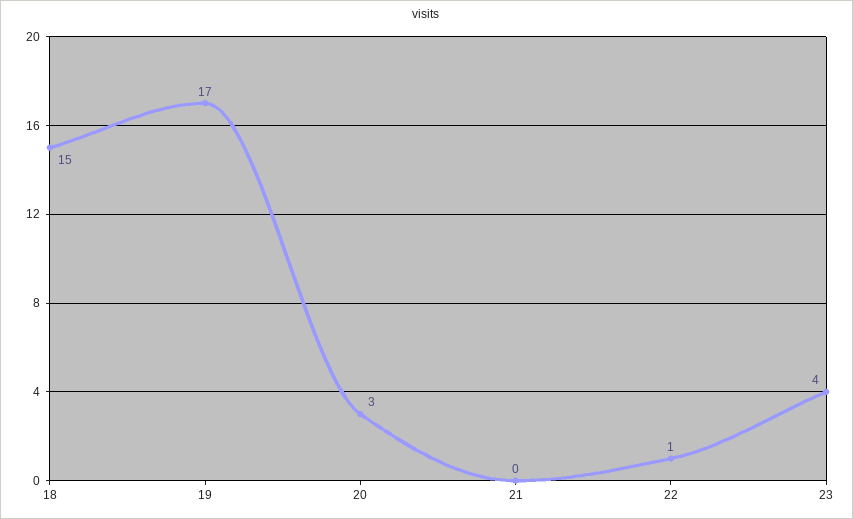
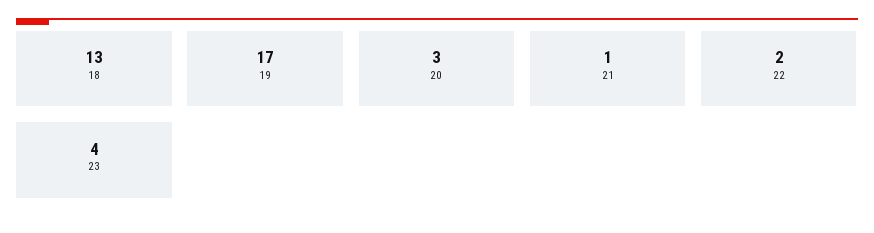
  {
-   "18": 15,
+   "18": 13,
    "19": 17,
    "20": 3,
-   "21": 0,
+   "21": 1,
-   "22": 1,
+   "22": 2,
    "23": 4
  }

